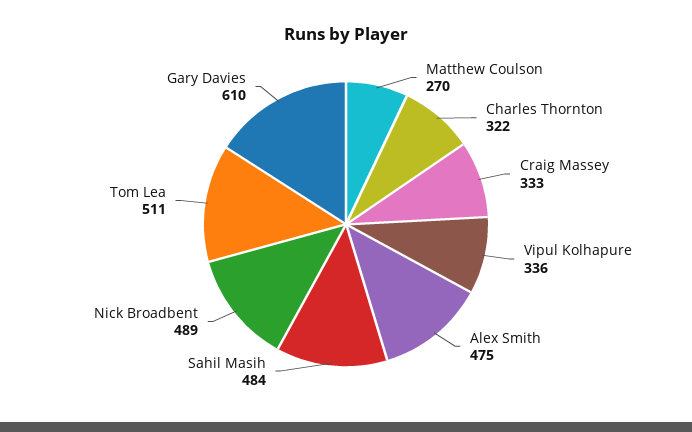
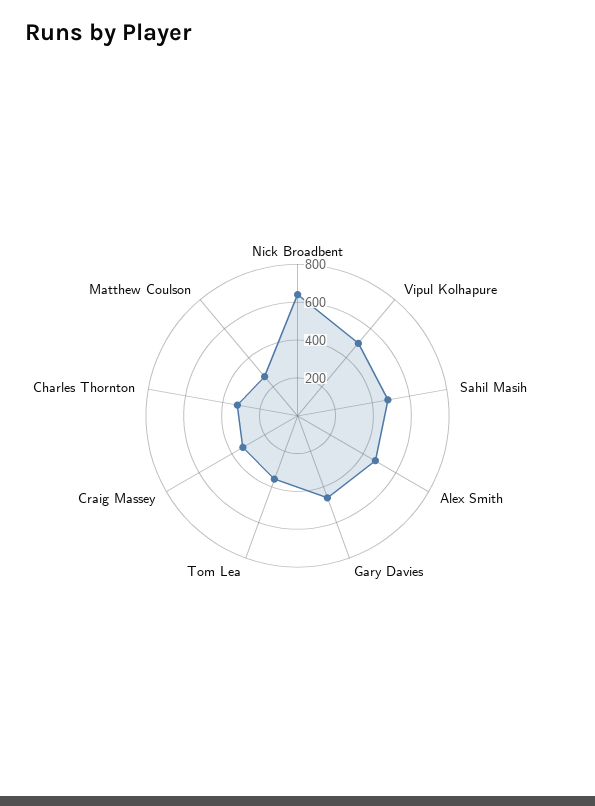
  {
    "Matthew Coulson": 270,
    "Charles Thornton": 322,
    "Craig Massey": 333,
-   "Vipul Kolhapure": 336,
+   "Vipul Kolhapure": 500,
    "Alex Smith": 475,
    "Sahil Masih": 484,
-   "Nick Broadbent": 489,
+   "Nick Broadbent": 650,
-   "Tom Lea": 511,
+   "Tom Lea": 350,
-   "Gary Davies": 610
+   "Gary Davies": 450
  }

